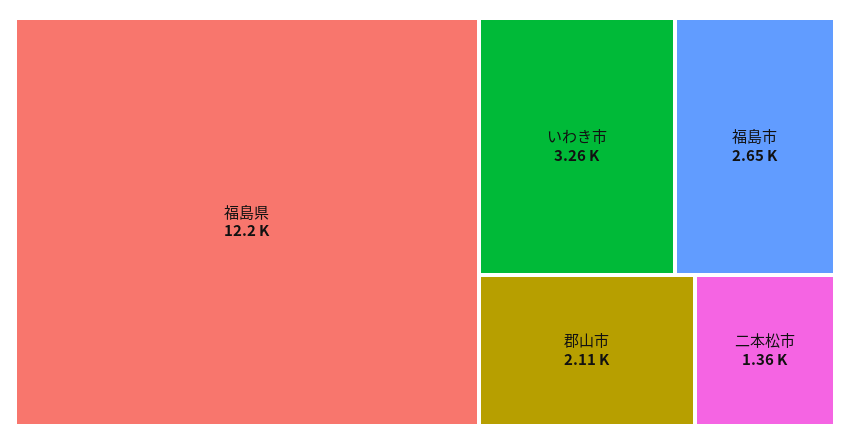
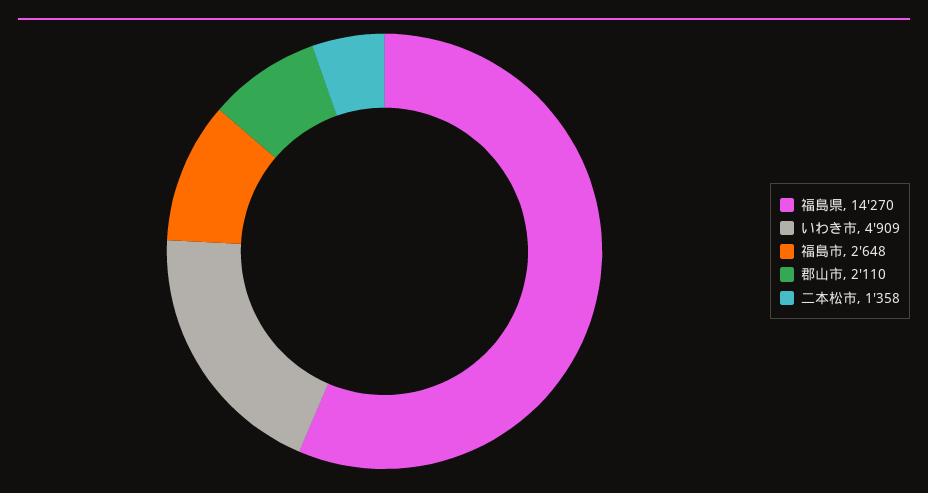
  {
-   "福島県": 12200,
+   "福島県": 14270,
-   "いわき市": 3260,
+   "いわき市": 4909,
    "福島市": 2648,
    "郡山市": 2110,
    "二本松市": 1358
  }

